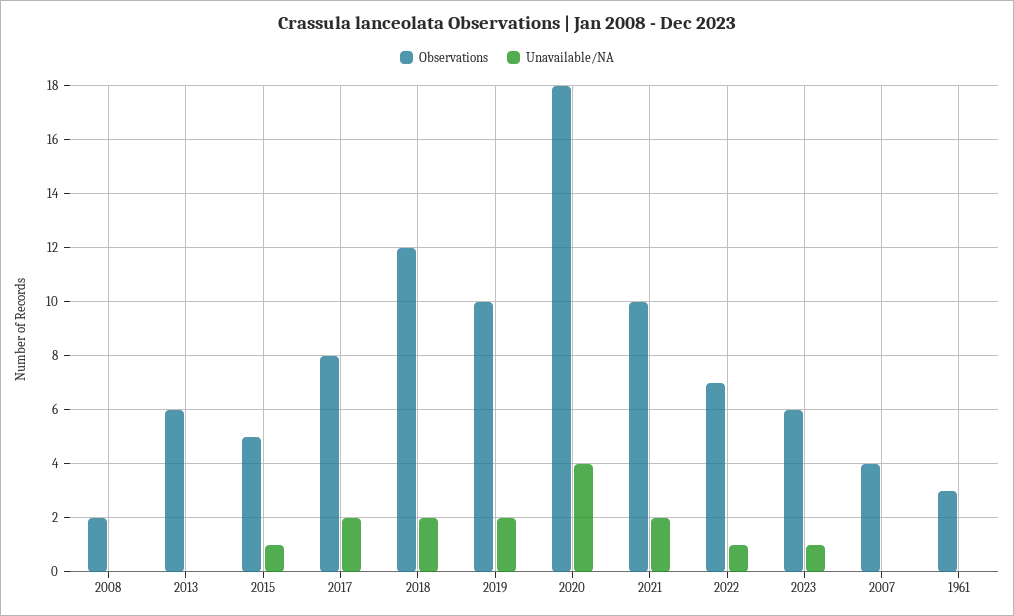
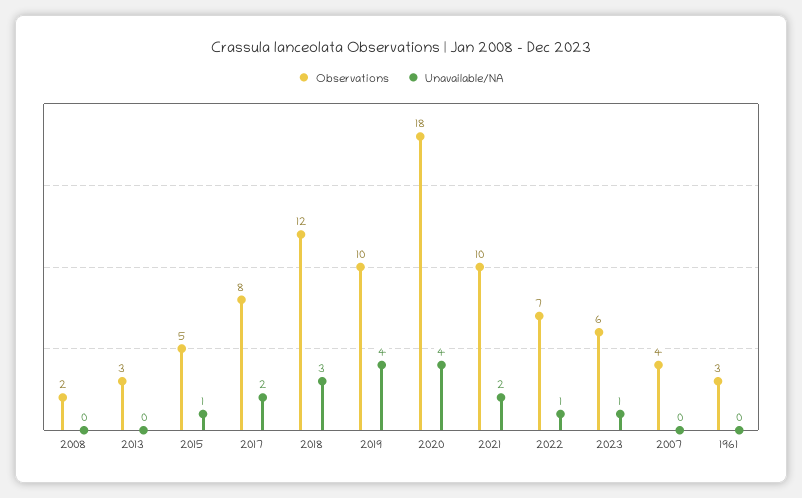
  {
    "Observations": {
      "2008": 2,
-     "2013": 6,
+     "2013": 3,
      "2015": 5,
      "2017": 8,
      "2018": 12,
      "2019": 10,
      "2020": 18,
      "2021": 10,
      "2022": 7,
      "2023": 6,
      "2007": 4,
      "1961": 3
    },
    "Unavailable/NA": {
      "2008": 0,
      "2013": 0,
      "2015": 1,
      "2017": 2,
-     "2018": 2,
+     "2018": 3,
-     "2019": 2,
+     "2019": 4,
      "2020": 4,
      "2021": 2,
      "2022": 1,
      "2023": 1,
      "2007": 0,
      "1961": 0
    }
  }

